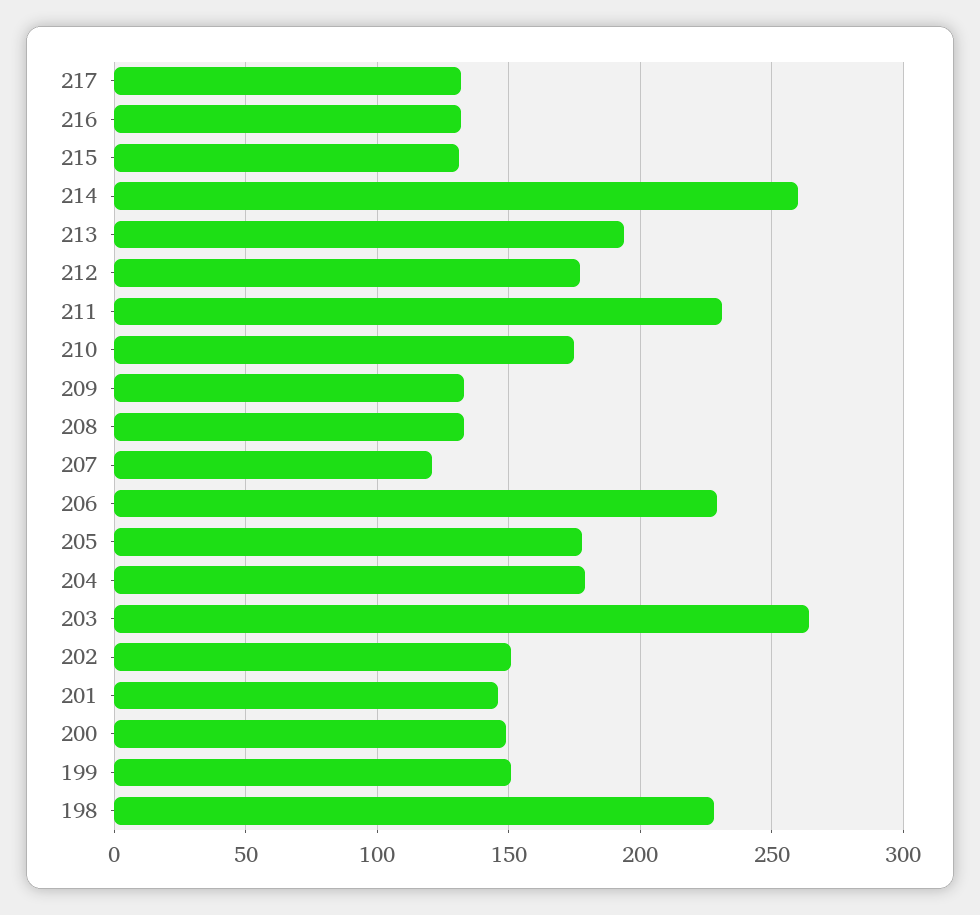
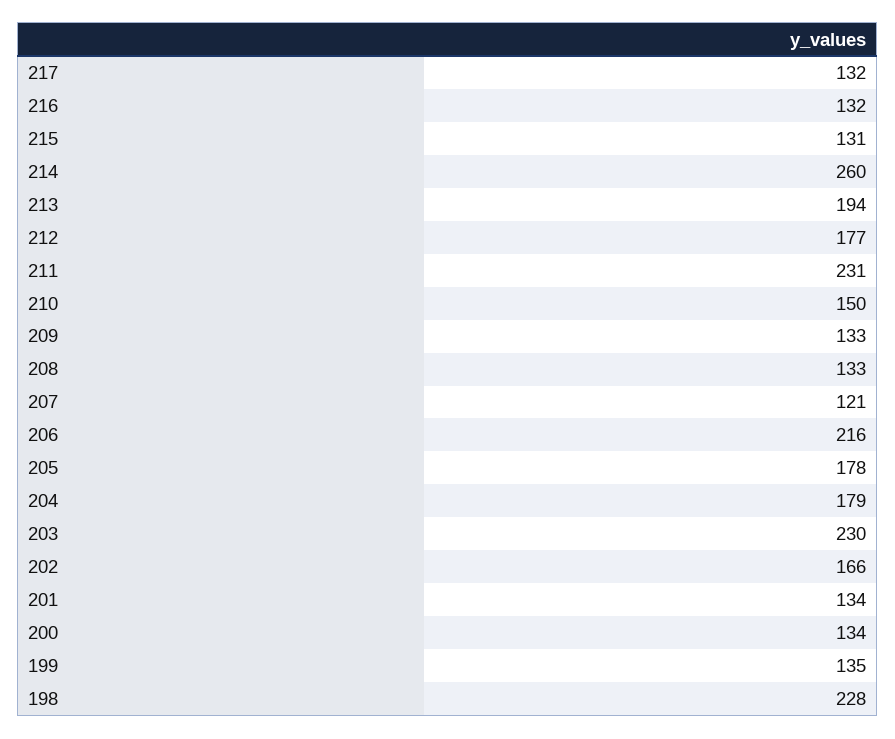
  {
    "217": 132,
    "216": 132,
    "215": 131,
    "214": 260,
    "213": 194,
    "212": 177,
    "211": 231,
-   "210": 175,
+   "210": 150,
    "209": 133,
    "208": 133,
    "207": 121,
-   "206": 230,
+   "206": 216,
    "205": 178,
    "204": 179,
-   "203": 265,
+   "203": 230,
-   "202": 150,
+   "202": 166,
-   "201": 145,
+   "201": 134,
-   "200": 150,
+   "200": 134,
-   "199": 150,
+   "199": 135,
    "198": 228
  }

